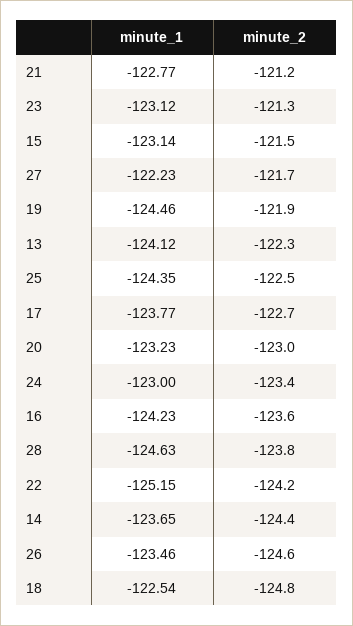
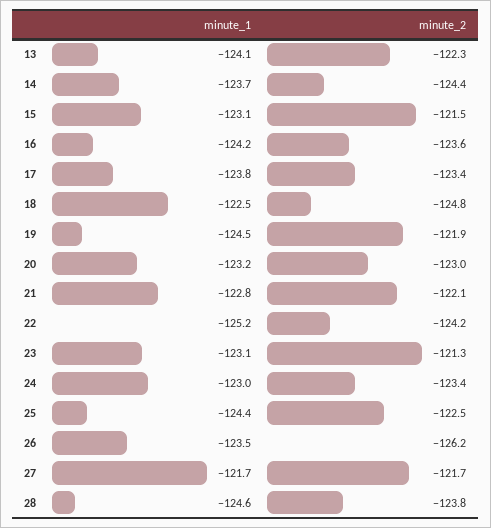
  {
    "minute_1": {
      "21": -122.77,
      "23": -123.12,
      "15": -123.14,
-     "27": -122.23,
+     "27": -121.7,
      "19": -124.46,
      "13": -124.12,
      "25": -124.35,
      "17": -123.77,
      "20": -123.23,
      "24": -123,
      "16": -124.23,
      "28": -124.63,
      "22": -125.15,
      "14": -123.65,
      "26": -123.46,
      "18": -122.54
    },
    "minute_2": {
-     "21": -121.2,
+     "21": -122.1,
      "23": -121.3,
      "15": -121.5,
      "27": -121.7,
      "19": -121.9,
      "13": -122.3,
      "25": -122.5,
-     "17": -122.7,
+     "17": -123.4,
      "20": -123,
      "24": -123.4,
      "16": -123.6,
      "28": -123.8,
      "22": -124.2,
      "14": -124.4,
-     "26": -124.6,
+     "26": -126.2,
      "18": -124.8
    }
  }

